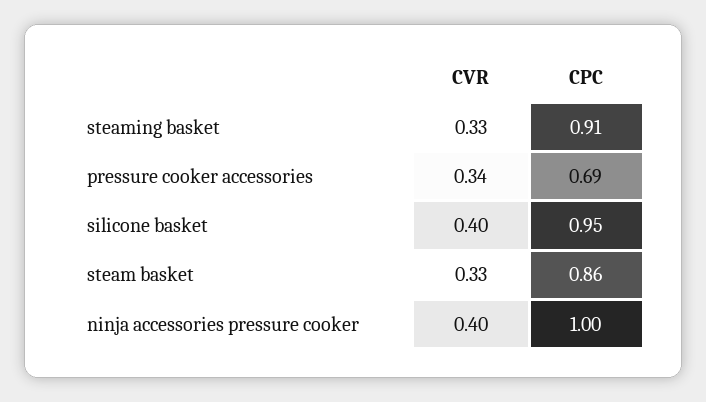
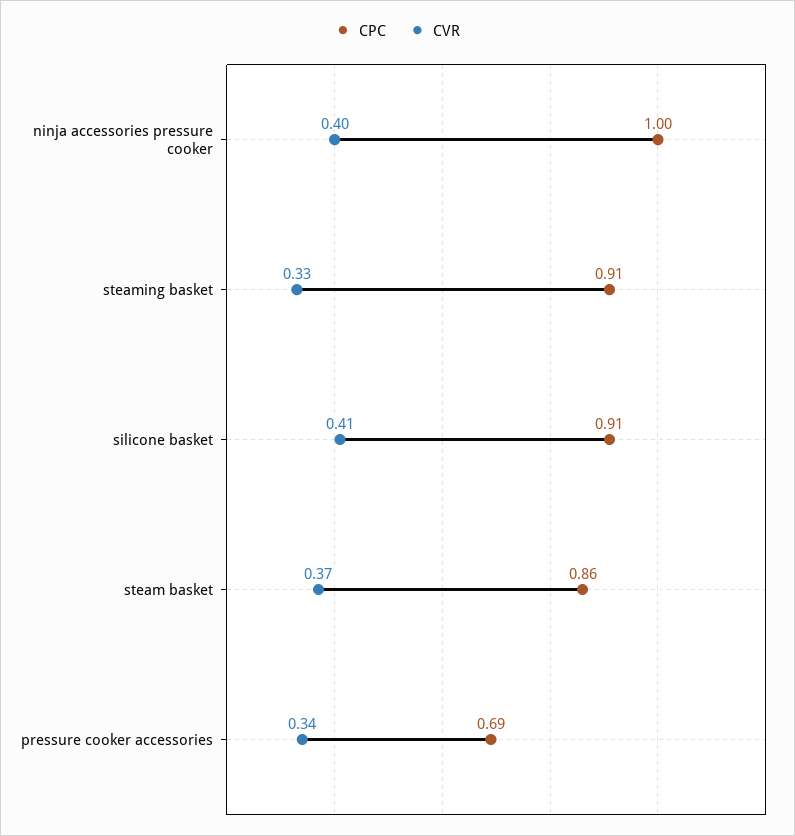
  {
    "CVR": {
      "steaming basket": 0.33,
      "pressure cooker accessories": 0.34,
-     "silicone basket": 0.4,
+     "silicone basket": 0.41,
-     "steam basket": 0.33,
+     "steam basket": 0.37,
      "ninja accessories pressure cooker": 0.4
    },
    "CPC": {
      "steaming basket": 0.91,
      "pressure cooker accessories": 0.69,
-     "silicone basket": 0.95,
+     "silicone basket": 0.91,
      "steam basket": 0.86,
      "ninja accessories pressure cooker": 1
    }
  }

